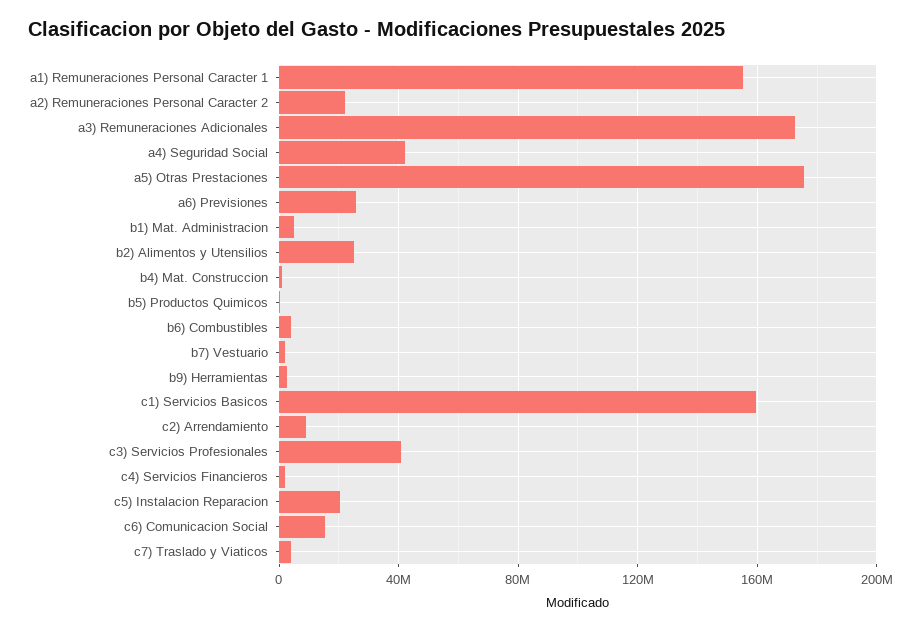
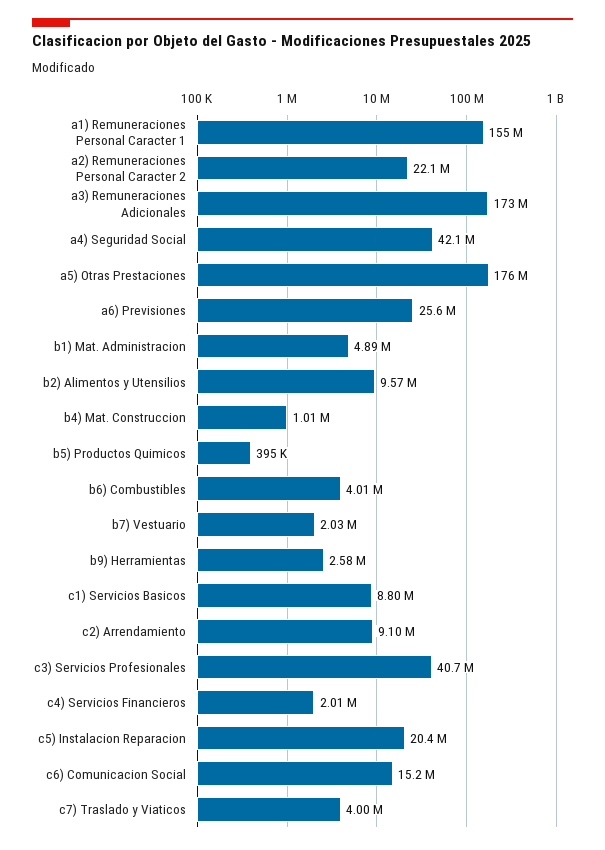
  {
    "a1) Remuneraciones Personal Caracter 1": 155000000,
    "a2) Remuneraciones Personal Caracter 2": 22100000,
    "a3) Remuneraciones Adicionales": 173000000,
    "a4) Seguridad Social": 42100000,
    "a5) Otras Prestaciones": 176000000,
    "a6) Previsiones": 25600000,
    "b1) Mat. Administracion": 4890000,
-   "b2) Alimentos y Utensilios": 25000000,
+   "b2) Alimentos y Utensilios": 9570000,
    "b4) Mat. Construccion": 1010000,
    "b5) Productos Quimicos": 395000,
    "b6) Combustibles": 4010000,
    "b7) Vestuario": 2030000,
    "b9) Herramientas": 2580000,
-   "c1) Servicios Basicos": 160000000,
+   "c1) Servicios Basicos": 8800000,
    "c2) Arrendamiento": 9100000,
    "c3) Servicios Profesionales": 40700000,
    "c4) Servicios Financieros": 2010000,
    "c5) Instalacion Reparacion": 20400000,
    "c6) Comunicacion Social": 15200000,
    "c7) Traslado y Viaticos": 4000000
  }

